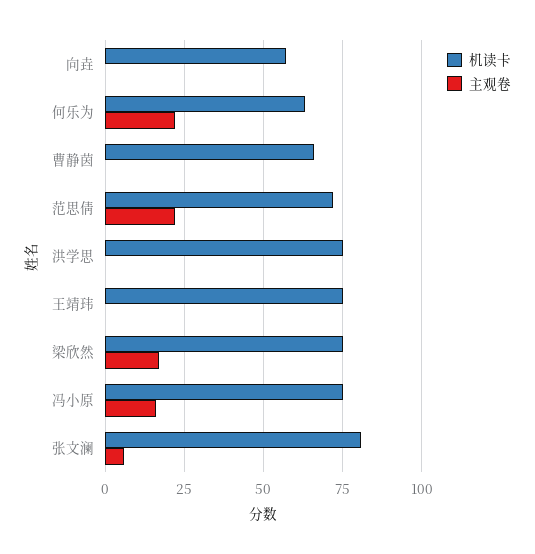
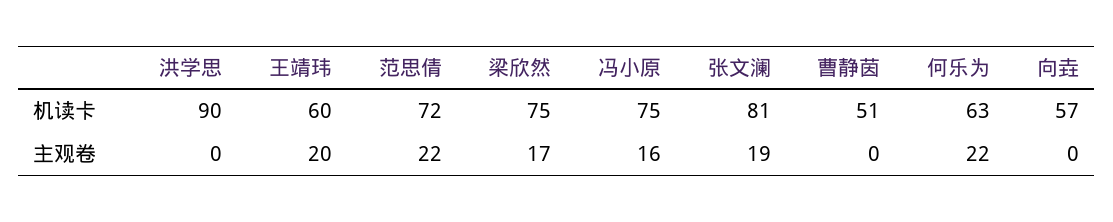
  {
    "机读卡": {
      "向垚": 57,
      "何乐为": 63,
-     "曹静茵": 65,
+     "曹静茵": 51,
      "范思倩": 72,
-     "洪学思": 75,
+     "洪学思": 90,
-     "王靖玮": 75,
+     "王靖玮": 60,
      "梁欣然": 75,
      "冯小原": 75,
      "张文澜": 81
    },
    "主观卷": {
      "向垚": 0,
      "何乐为": 22,
      "曹静茵": 0,
      "范思倩": 22,
      "洪学思": 0,
-     "王靖玮": 0,
+     "王靖玮": 20,
      "梁欣然": 17,
      "冯小原": 16,
-     "张文澜": 5
+     "张文澜": 19
    }
  }

